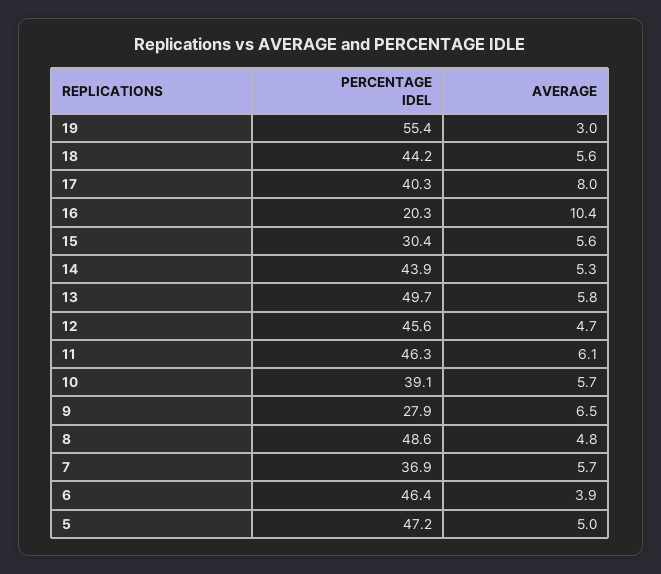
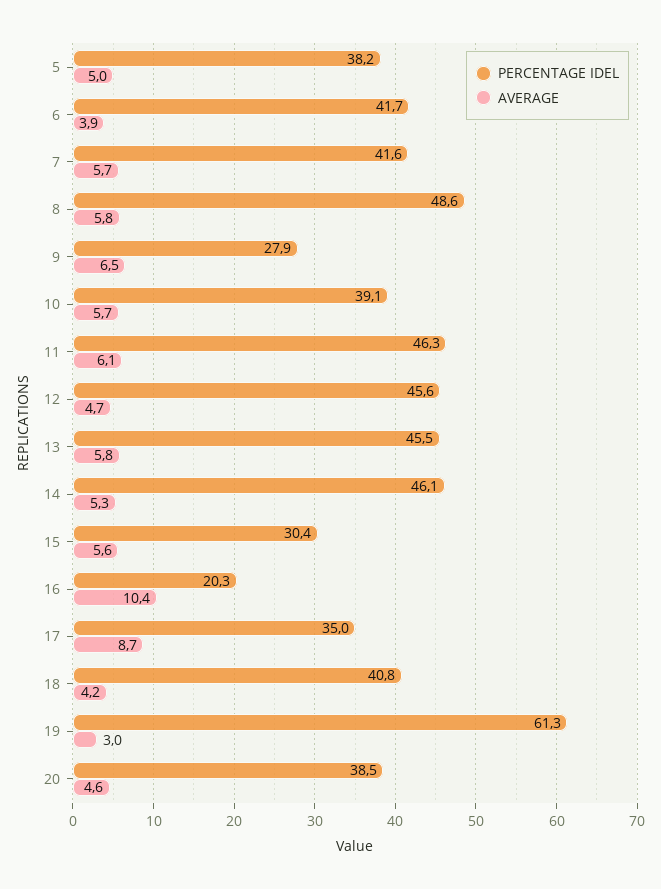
  {
    "PERCENTAGE IDEL": {
-     "19": 55.4,
+     "19": 61.3,
-     "18": 44.2,
+     "18": 40.8,
-     "17": 40.3,
+     "17": 35,
      "16": 20.3,
      "15": 30.4,
-     "14": 43.9,
+     "14": 46.1,
-     "13": 49.7,
+     "13": 45.5,
      "12": 45.6,
      "11": 46.3,
      "10": 39.1,
      "9": 27.9,
      "8": 48.6,
-     "7": 36.9,
+     "7": 41.6,
-     "6": 46.4,
+     "6": 41.7,
-     "5": 47.2
+     "5": 38.2,
+     "20": 38.5
    },
    "AVERAGE": {
      "19": 3,
-     "18": 5.6,
+     "18": 4.2,
-     "17": 8,
+     "17": 8.7,
      "16": 10.4,
      "15": 5.6,
      "14": 5.3,
      "13": 5.8,
      "12": 4.7,
      "11": 6.1,
      "10": 5.7,
      "9": 6.5,
-     "8": 4.8,
+     "8": 5.8,
      "7": 5.7,
      "6": 3.9,
-     "5": 5
+     "5": 5,
+     "20": 4.6
    }
  }

